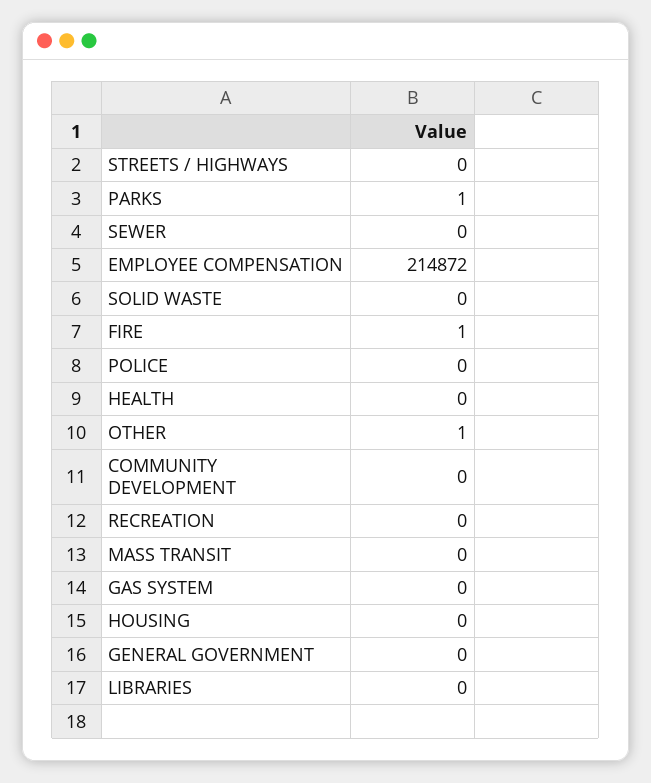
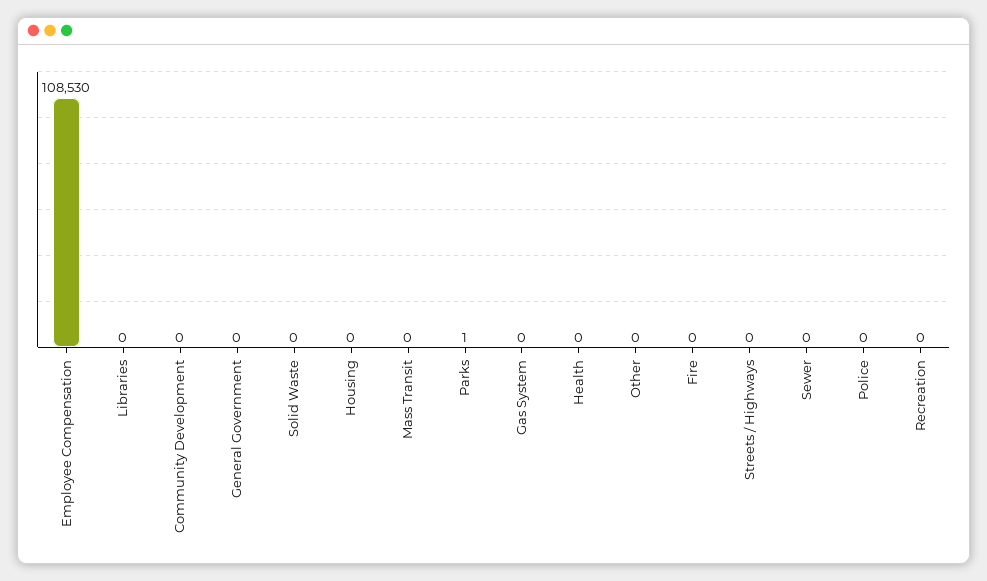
  {
    "STREETS / HIGHWAYS": 0,
    "PARKS": 1,
    "SEWER": 0,
-   "EMPLOYEE COMPENSATION": 214872,
+   "EMPLOYEE COMPENSATION": 108530,
    "SOLID WASTE": 0,
-   "FIRE": 1,
+   "FIRE": 0,
    "POLICE": 0,
    "HEALTH": 0,
-   "OTHER": 1,
+   "OTHER": 0,
    "COMMUNITY DEVELOPMENT": 0,
    "RECREATION": 0,
    "MASS TRANSIT": 0,
    "GAS SYSTEM": 0,
    "HOUSING": 0,
    "GENERAL GOVERNMENT": 0,
    "LIBRARIES": 0
  }

